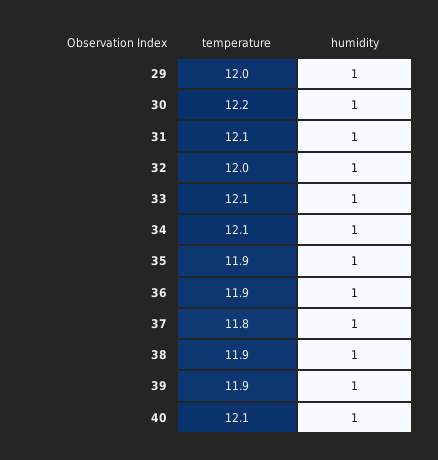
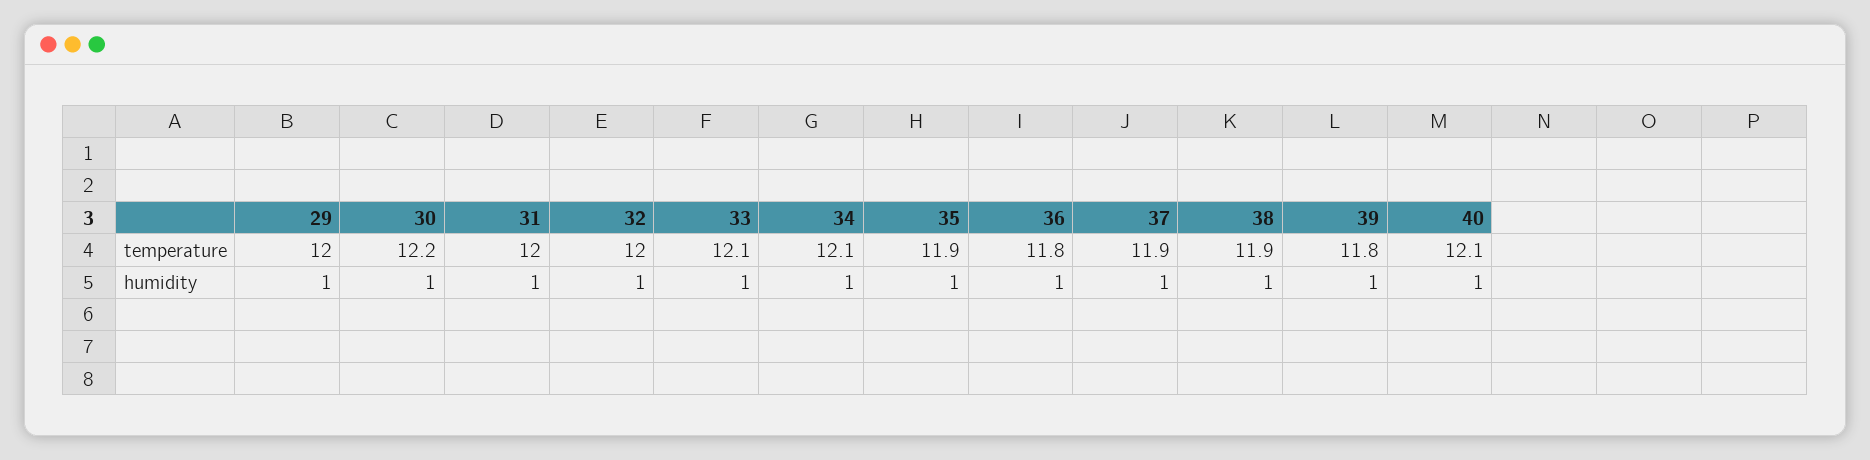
  {
    "temperature": {
      "29": 12,
      "30": 12.2,
-     "31": 12.1,
+     "31": 12,
      "32": 12,
      "33": 12.1,
      "34": 12.1,
      "35": 11.9,
-     "36": 11.9,
+     "36": 11.8,
-     "37": 11.8,
+     "37": 11.9,
      "38": 11.9,
-     "39": 11.9,
+     "39": 11.8,
      "40": 12.1
    },
    "humidity": {
      "29": 1,
      "30": 1,
      "31": 1,
      "32": 1,
      "33": 1,
      "34": 1,
      "35": 1,
      "36": 1,
      "37": 1,
      "38": 1,
      "39": 1,
      "40": 1
    }
  }

